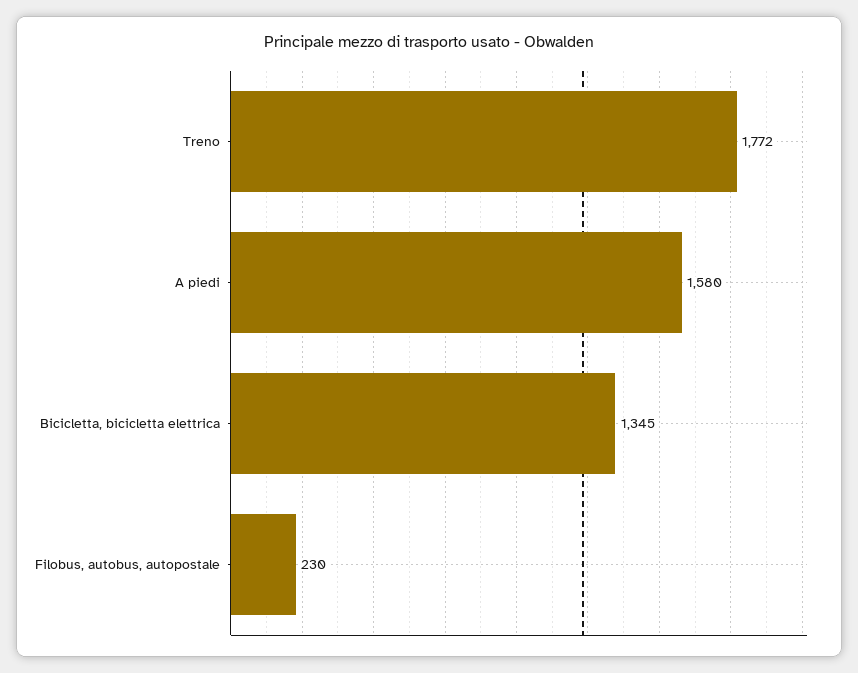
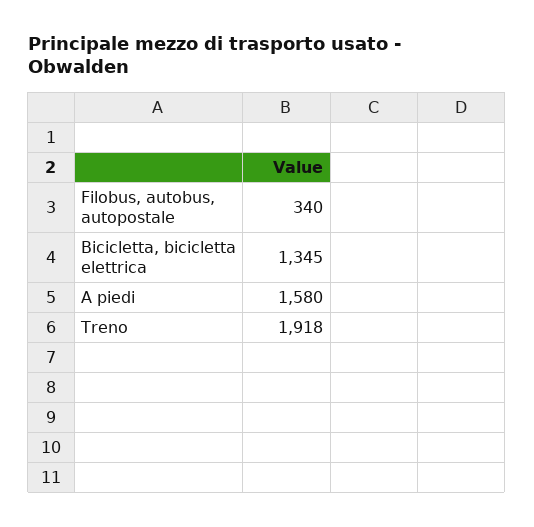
  {
-   "Treno": 1772,
+   "Treno": 1918,
    "A piedi": 1580,
    "Bicicletta, bicicletta elettrica": 1345,
-   "Filobus, autobus, autopostale": 230
+   "Filobus, autobus, autopostale": 340
  }

